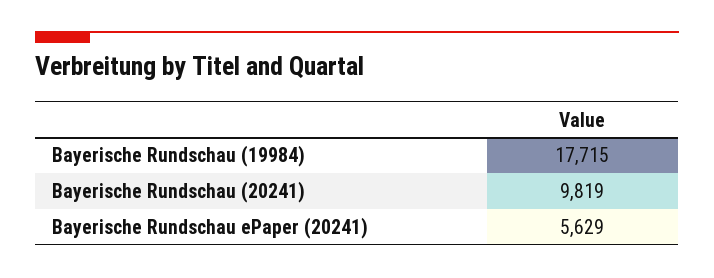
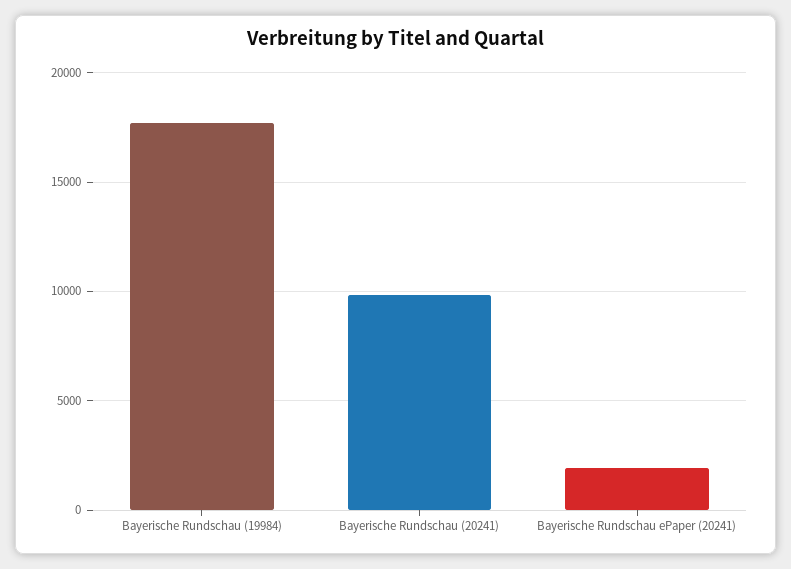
  {
    "Bayerische Rundschau (19984)": 17715,
    "Bayerische Rundschau (20241)": 9819,
-   "Bayerische Rundschau ePaper (20241)": 5629
+   "Bayerische Rundschau ePaper (20241)": 2000
  }

